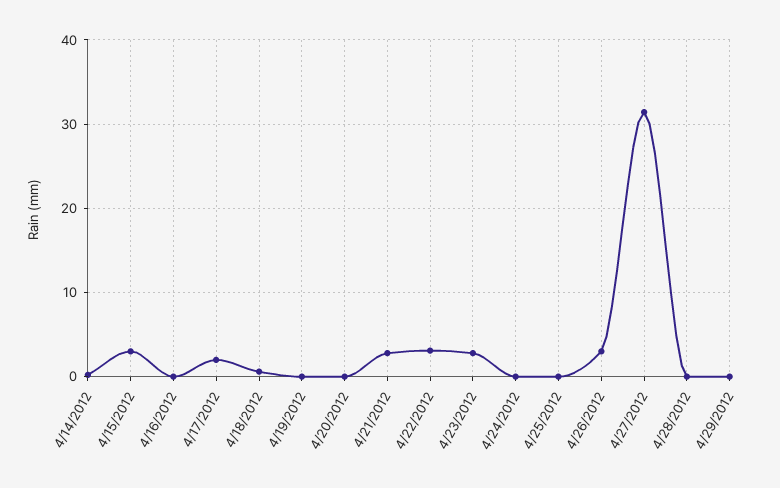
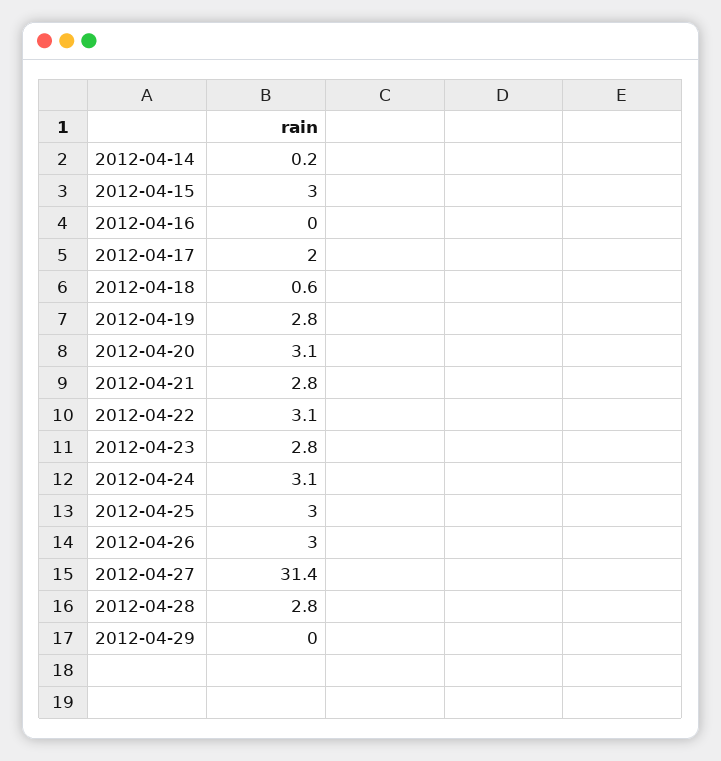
  {
    "4/14/2012": 0.2,
    "4/15/2012": 3,
    "4/16/2012": 0,
    "4/17/2012": 2,
    "4/18/2012": 0.6,
-   "4/19/2012": 0,
+   "4/19/2012": 2.8,
-   "4/20/2012": 0,
+   "4/20/2012": 3.1,
    "4/21/2012": 2.8,
    "4/22/2012": 3.1,
    "4/23/2012": 2.8,
-   "4/24/2012": 0,
+   "4/24/2012": 3.1,
-   "4/25/2012": 0,
+   "4/25/2012": 3,
    "4/26/2012": 3,
    "4/27/2012": 31.4,
-   "4/28/2012": 0,
+   "4/28/2012": 2.8,
    "4/29/2012": 0
  }

